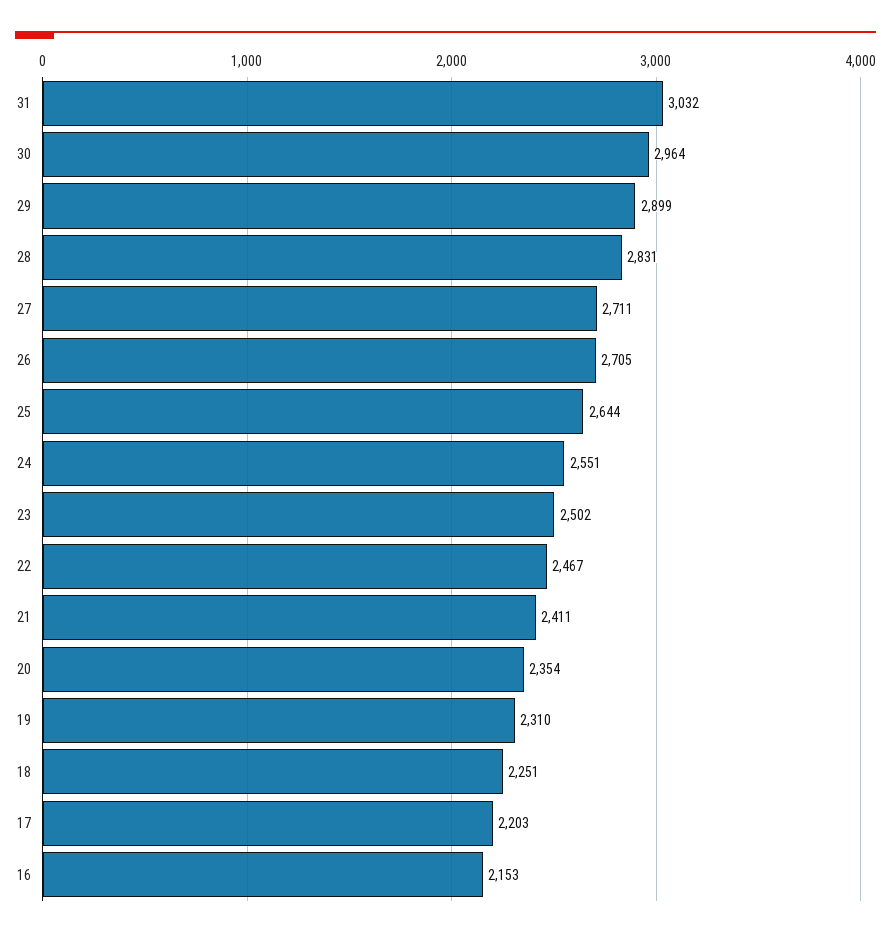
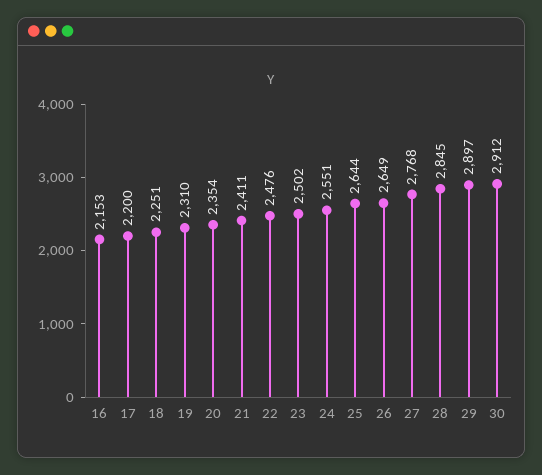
  {
-   "31": 3032,
-   "30": 2964,
+   "30": 2912,
-   "29": 2899,
+   "29": 2897,
-   "28": 2831,
+   "28": 2845,
-   "27": 2711,
+   "27": 2768,
-   "26": 2705,
+   "26": 2649,
    "25": 2644,
    "24": 2551,
    "23": 2502,
-   "22": 2467,
+   "22": 2476,
    "21": 2411,
    "20": 2354,
    "19": 2310,
    "18": 2251,
-   "17": 2203,
+   "17": 2200,
    "16": 2153
  }

